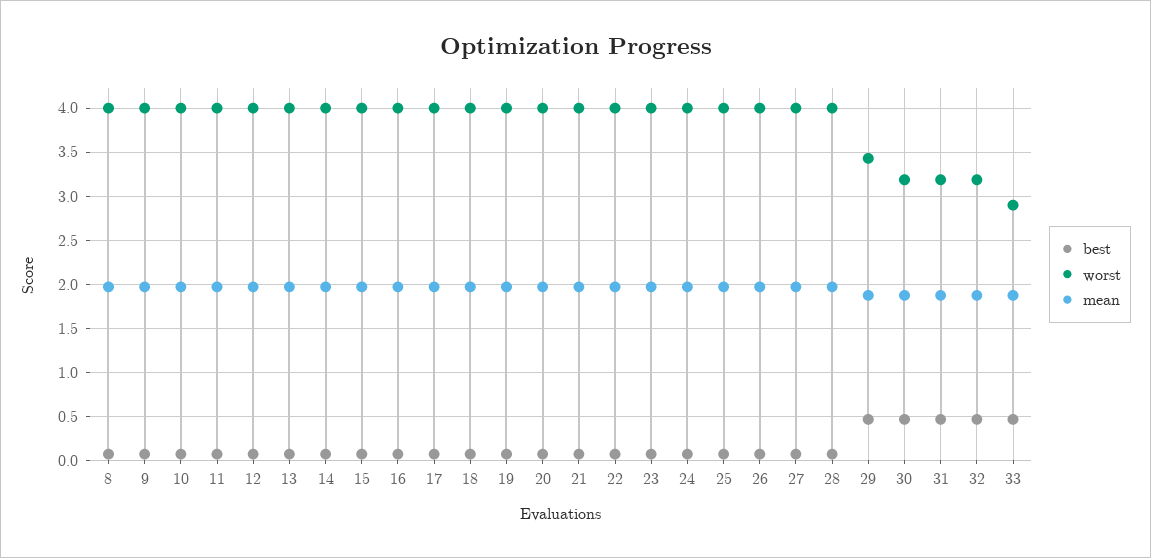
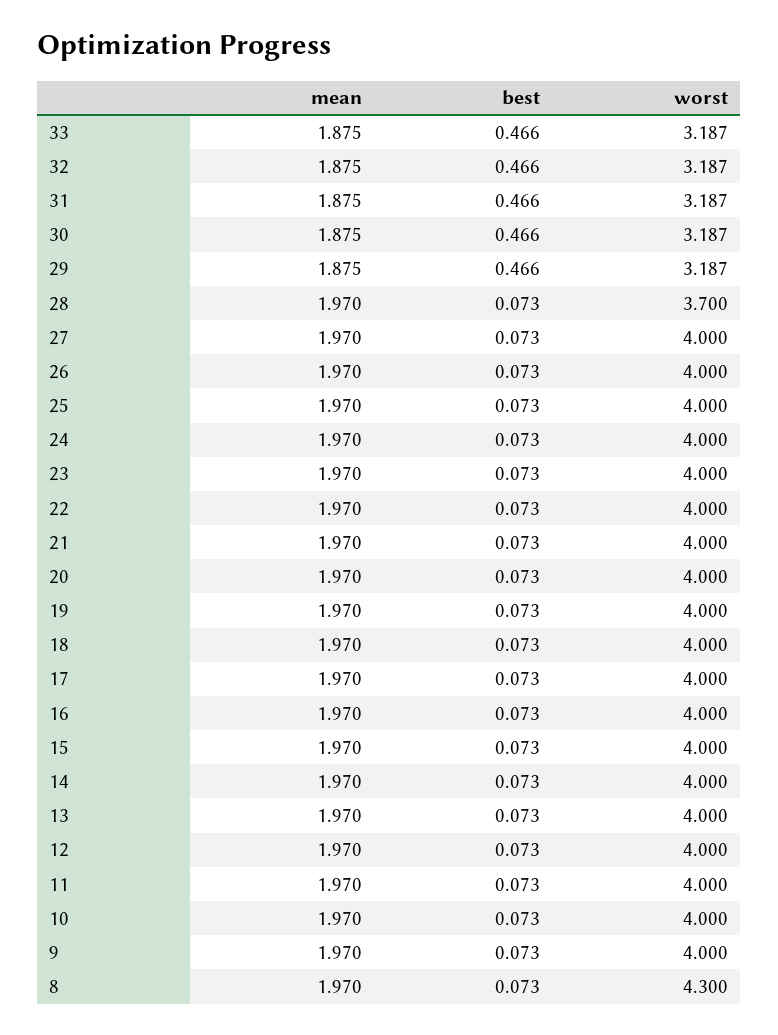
  {
    "best": {
      "8": 0.073,
      "9": 0.073,
      "10": 0.073,
      "11": 0.073,
      "12": 0.073,
      "13": 0.073,
      "14": 0.073,
      "15": 0.073,
      "16": 0.073,
      "17": 0.073,
      "18": 0.073,
      "19": 0.073,
      "20": 0.073,
      "21": 0.073,
      "22": 0.073,
      "23": 0.073,
      "24": 0.073,
      "25": 0.073,
      "26": 0.073,
      "27": 0.073,
      "28": 0.073,
      "29": 0.466,
      "30": 0.466,
      "31": 0.466,
      "32": 0.466,
      "33": 0.466
    },
    "worst": {
-     "8": 4,
+     "8": 4.3,
      "9": 4,
      "10": 4,
      "11": 4,
      "12": 4,
      "13": 4,
      "14": 4,
      "15": 4,
      "16": 4,
      "17": 4,
      "18": 4,
      "19": 4,
      "20": 4,
      "21": 4,
      "22": 4,
      "23": 4,
      "24": 4,
      "25": 4,
      "26": 4,
      "27": 4,
-     "28": 4,
+     "28": 3.7,
-     "29": 3.4,
+     "29": 3.187,
      "30": 3.187,
      "31": 3.187,
      "32": 3.187,
-     "33": 2.9
+     "33": 3.187
    },
    "mean": {
      "8": 1.97,
      "9": 1.97,
      "10": 1.97,
      "11": 1.97,
      "12": 1.97,
      "13": 1.97,
      "14": 1.97,
      "15": 1.97,
      "16": 1.97,
      "17": 1.97,
      "18": 1.97,
      "19": 1.97,
      "20": 1.97,
      "21": 1.97,
      "22": 1.97,
      "23": 1.97,
      "24": 1.97,
      "25": 1.97,
      "26": 1.97,
      "27": 1.97,
      "28": 1.97,
      "29": 1.875,
      "30": 1.875,
      "31": 1.875,
      "32": 1.875,
      "33": 1.875
    }
  }

